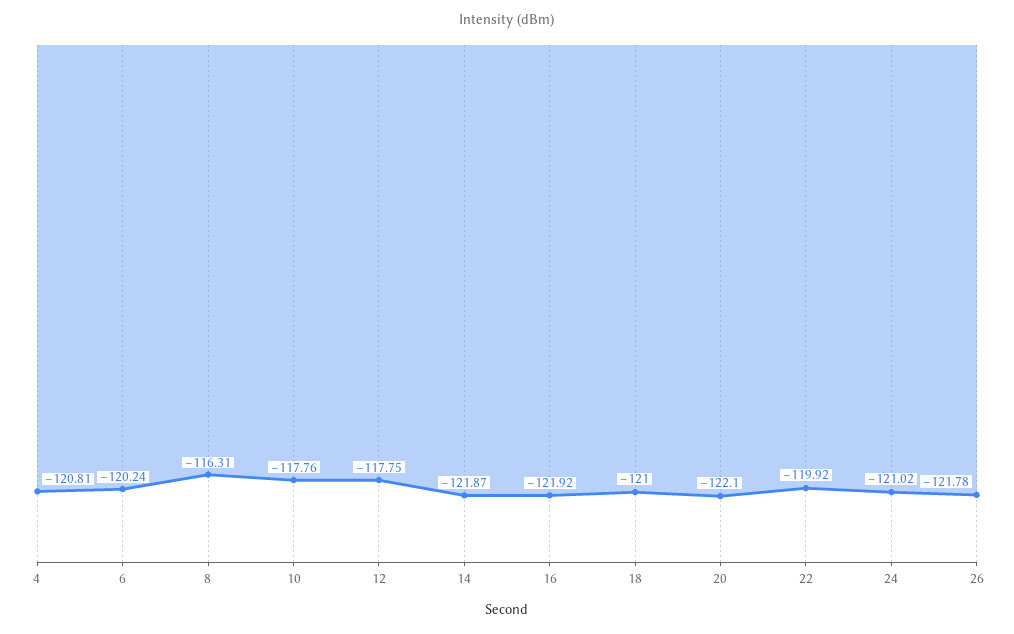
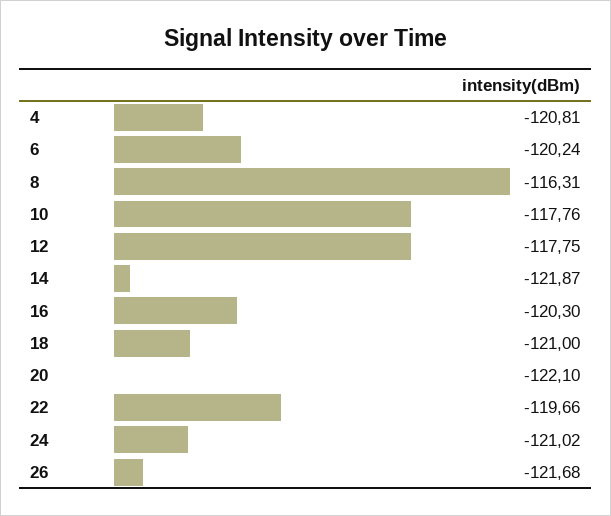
  {
    "4": -120.81,
    "6": -120.24,
    "8": -116.31,
    "10": -117.76,
    "12": -117.75,
    "14": -121.87,
-   "16": -121.92,
+   "16": -120.3,
    "18": -121,
    "20": -122.1,
-   "22": -119.92,
+   "22": -119.66,
    "24": -121.02,
-   "26": -121.78
+   "26": -121.68
  }

